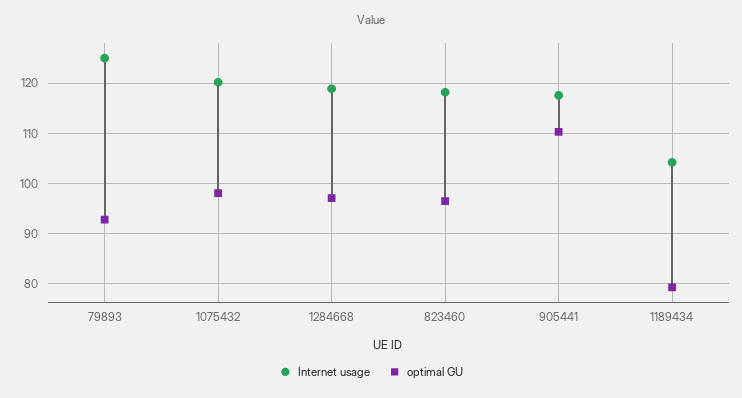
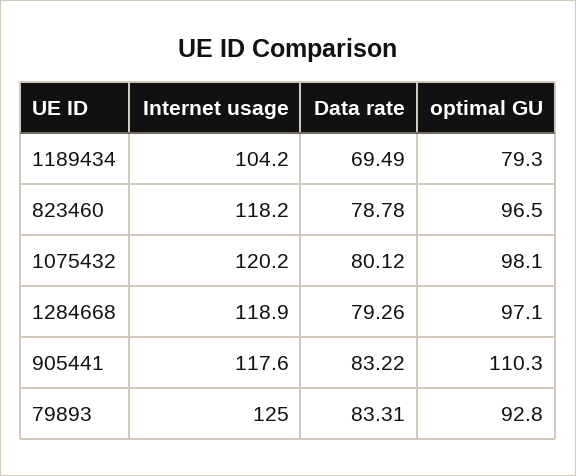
  {
    "Internet usage": {
      "79893": 125,
      "1075432": 120.2,
      "1284668": 118.9,
      "823460": 118.2,
      "905441": 117.6,
      "1189434": 104.2
    },
    "optimal GU": {
      "79893": 92.8,
      "1075432": 98.1,
      "1284668": 97.1,
      "823460": 96.5,
      "905441": 110.3,
      "1189434": 79.3
-   }
+   },
+   "Data rate": {
+     "1189434": 69.49,
+     "823460": 78.78,
+     "1075432": 80.12,
+     "1284668": 79.26,
+     "905441": 83.22,
+     "79893": 83.31
+   }
  }

